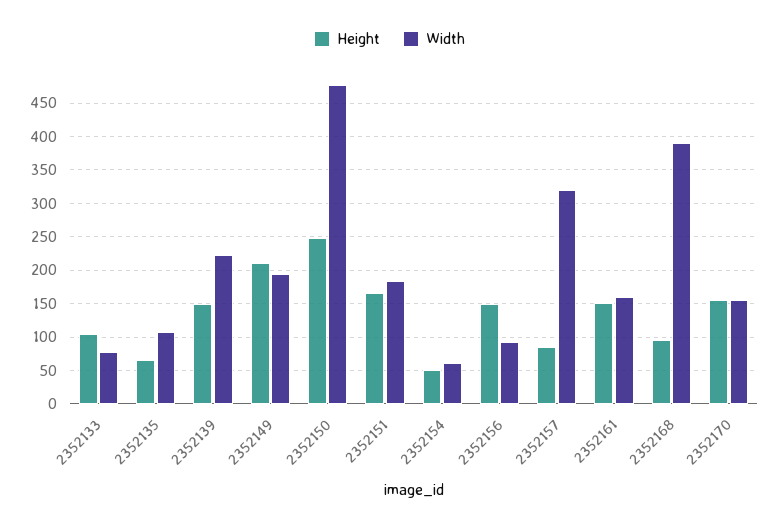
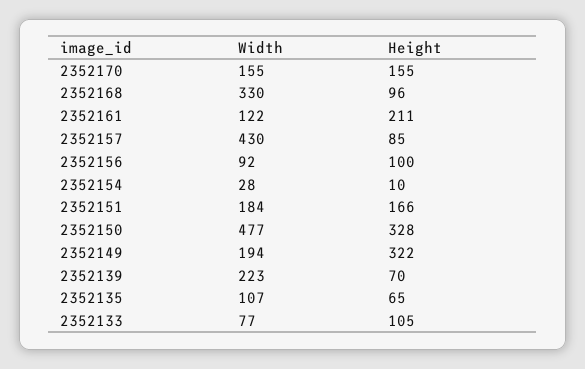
  {
    "Height": {
      "2352133": 105,
      "2352135": 65,
-     "2352139": 150,
+     "2352139": 70,
-     "2352149": 210,
+     "2352149": 322,
-     "2352150": 250,
+     "2352150": 328,
      "2352151": 166,
-     "2352154": 50,
+     "2352154": 10,
-     "2352156": 150,
+     "2352156": 100,
      "2352157": 85,
-     "2352161": 150,
+     "2352161": 211,
      "2352168": 96,
      "2352170": 155
    },
    "Width": {
      "2352133": 77,
      "2352135": 107,
      "2352139": 223,
      "2352149": 194,
      "2352150": 477,
      "2352151": 184,
-     "2352154": 60,
+     "2352154": 28,
      "2352156": 92,
-     "2352157": 320,
+     "2352157": 430,
-     "2352161": 160,
+     "2352161": 122,
-     "2352168": 390,
+     "2352168": 330,
      "2352170": 155
    }
  }

